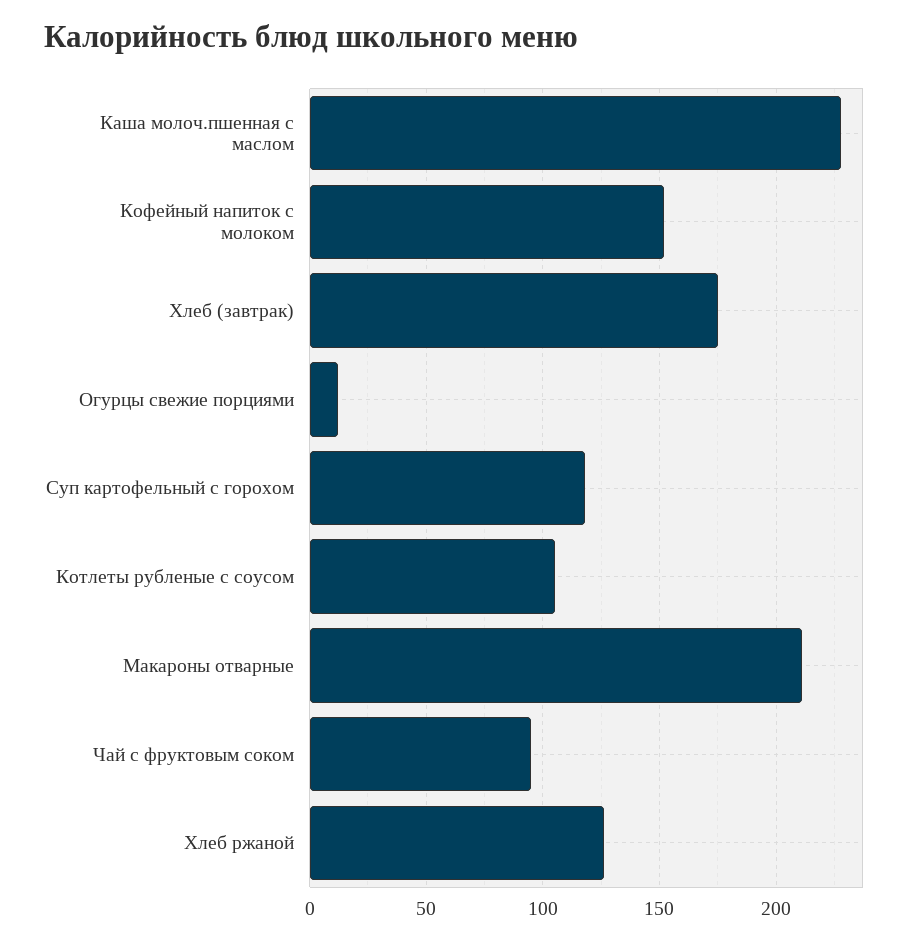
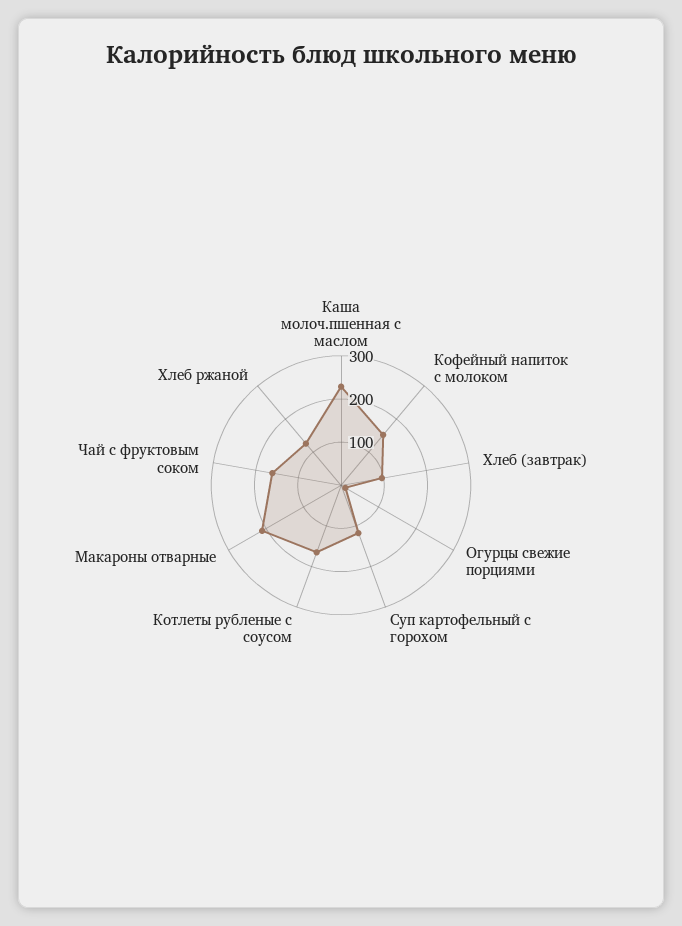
  {
    "Каша молоч.пшенная с маслом": 230,
    "Кофейный напиток с молоком": 150,
-   "Хлеб (завтрак)": 175,
+   "Хлеб (завтрак)": 100,
    "Огурцы свежие порциями": 10,
    "Суп картофельный с горохом": 120,
-   "Котлеты рубленые с соусом": 105,
+   "Котлеты рубленые с соусом": 160,
    "Макароны отварные": 210,
-   "Чай с фруктовым соком": 95,
+   "Чай с фруктовым соком": 160,
    "Хлеб ржаной": 125
  }

